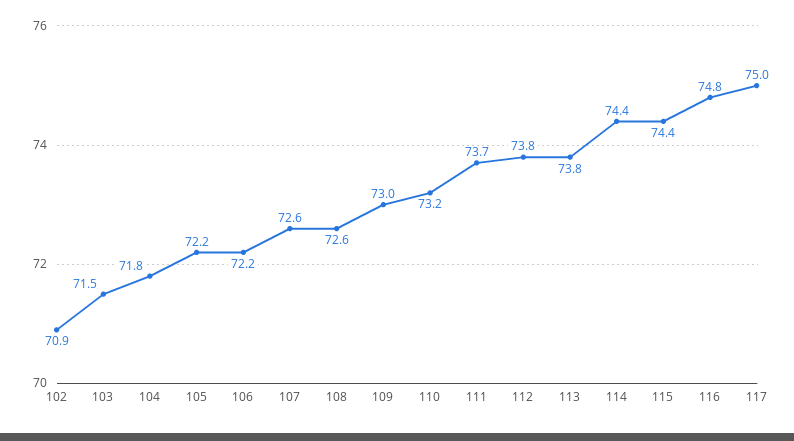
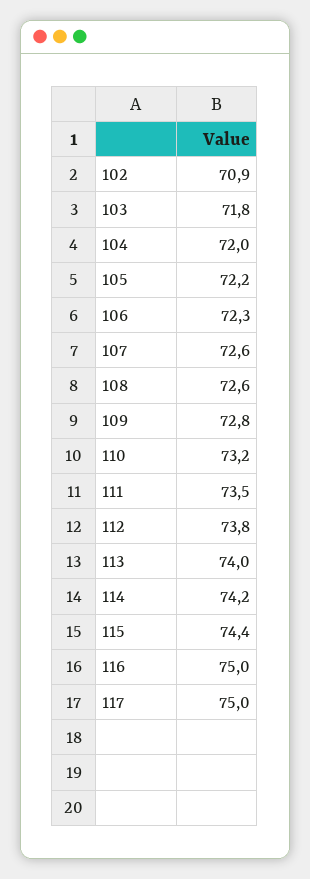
  {
    "102": 70.9,
-   "103": 71.5,
+   "103": 71.8,
-   "104": 71.8,
+   "104": 72,
    "105": 72.2,
-   "106": 72.2,
+   "106": 72.3,
    "107": 72.6,
    "108": 72.6,
-   "109": 73,
+   "109": 72.8,
    "110": 73.2,
-   "111": 73.7,
+   "111": 73.5,
    "112": 73.8,
-   "113": 73.8,
+   "113": 74,
-   "114": 74.4,
+   "114": 74.2,
    "115": 74.4,
-   "116": 74.8,
+   "116": 75,
    "117": 75
  }

